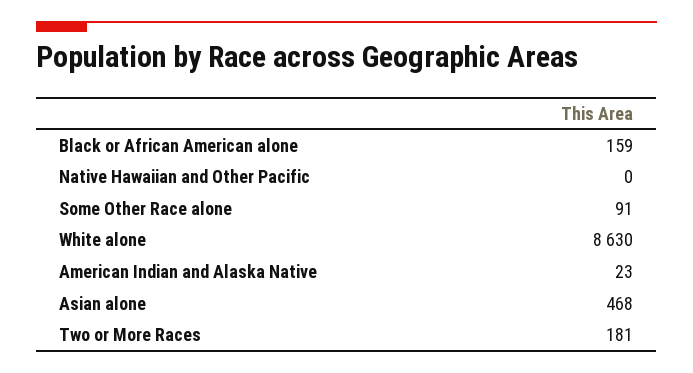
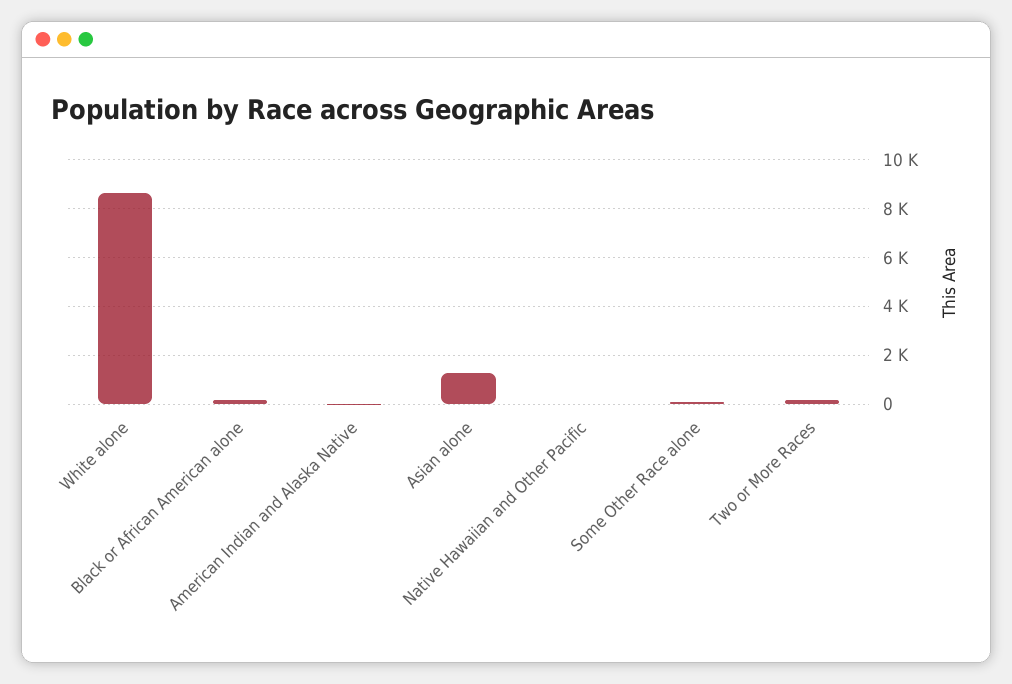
  {
    "Black or African American alone": 159,
    "Native Hawaiian and Other Pacific": 0,
    "Some Other Race alone": 91,
    "White alone": 8630,
    "American Indian and Alaska Native": 23,
-   "Asian alone": 468,
+   "Asian alone": 1250,
    "Two or More Races": 181
  }

